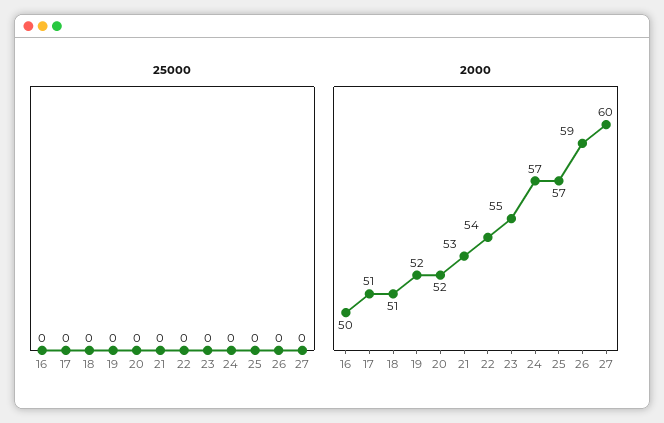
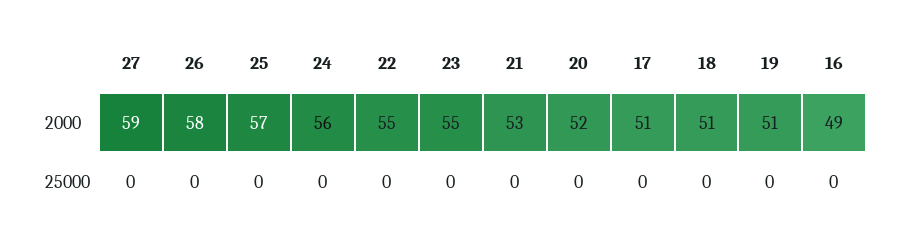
  {
    "25000": {
      "16": 0,
      "17": 0,
      "18": 0,
      "19": 0,
      "20": 0,
      "21": 0,
      "22": 0,
      "23": 0,
      "24": 0,
      "25": 0,
      "26": 0,
      "27": 0
    },
    "2000": {
-     "16": 50,
+     "16": 49,
      "17": 51,
      "18": 51,
-     "19": 52,
+     "19": 51,
      "20": 52,
      "21": 53,
-     "22": 54,
+     "22": 55,
      "23": 55,
-     "24": 57,
+     "24": 56,
      "25": 57,
-     "26": 59,
+     "26": 58,
-     "27": 60
+     "27": 59
    }
  }

